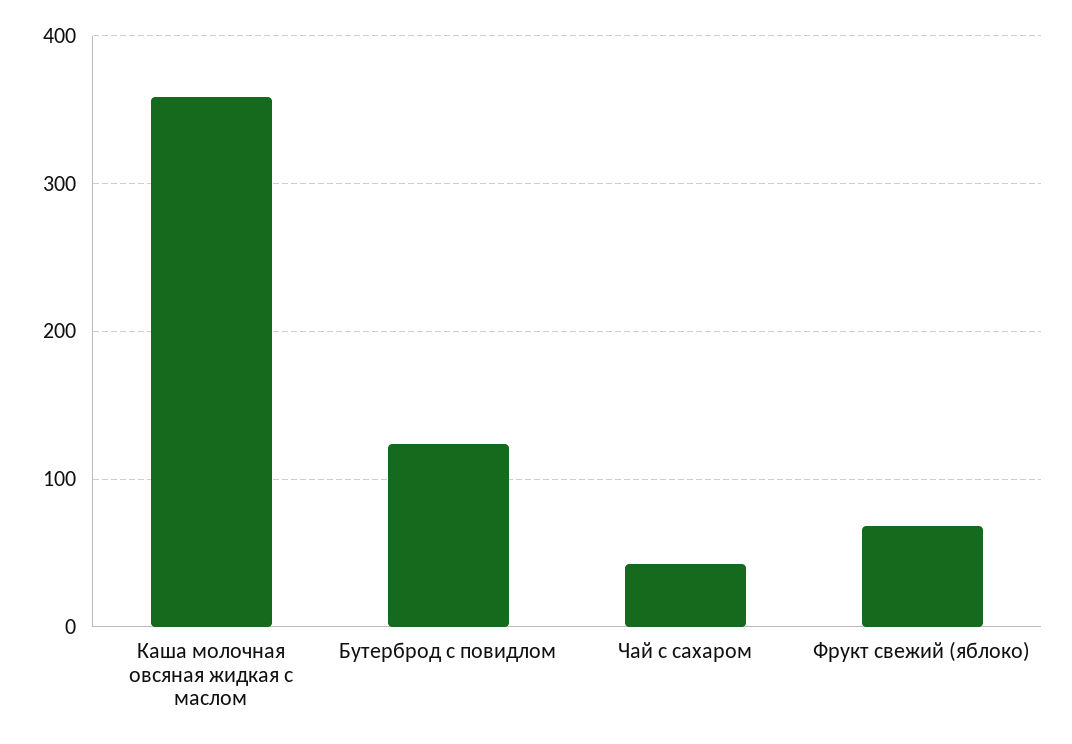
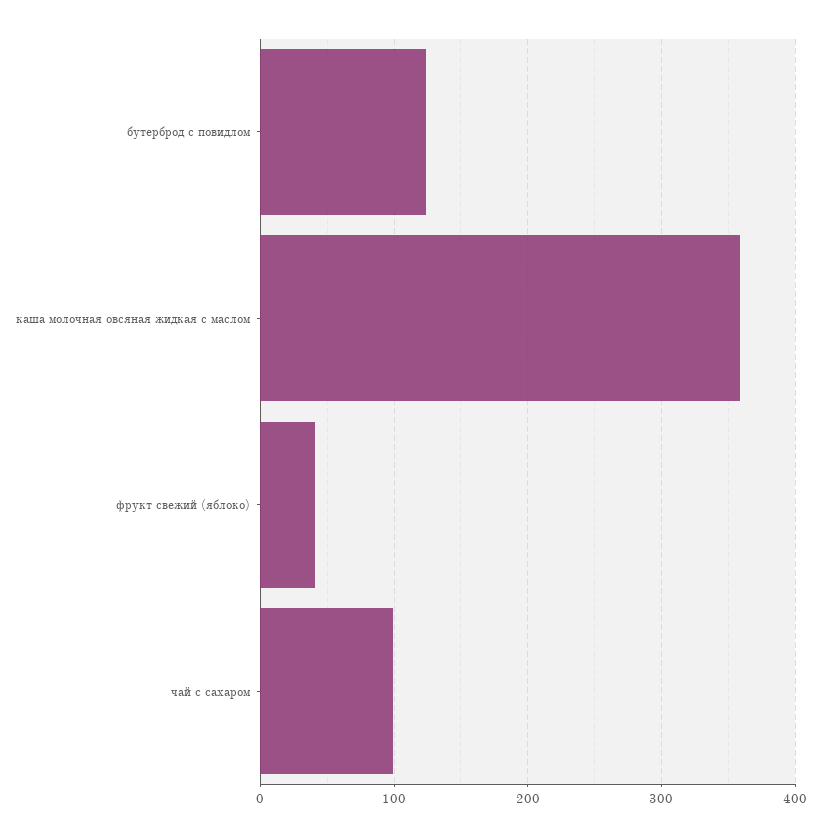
  {
    "Каша молочная овсяная жидкая с маслом": 360,
    "Бутерброд с повидлом": 120,
-   "Чай с сахаром": 40,
+   "Чай с сахаром": 100,
-   "Фрукт свежий (яблоко)": 70
+   "Фрукт свежий (яблоко)": 40
  }

